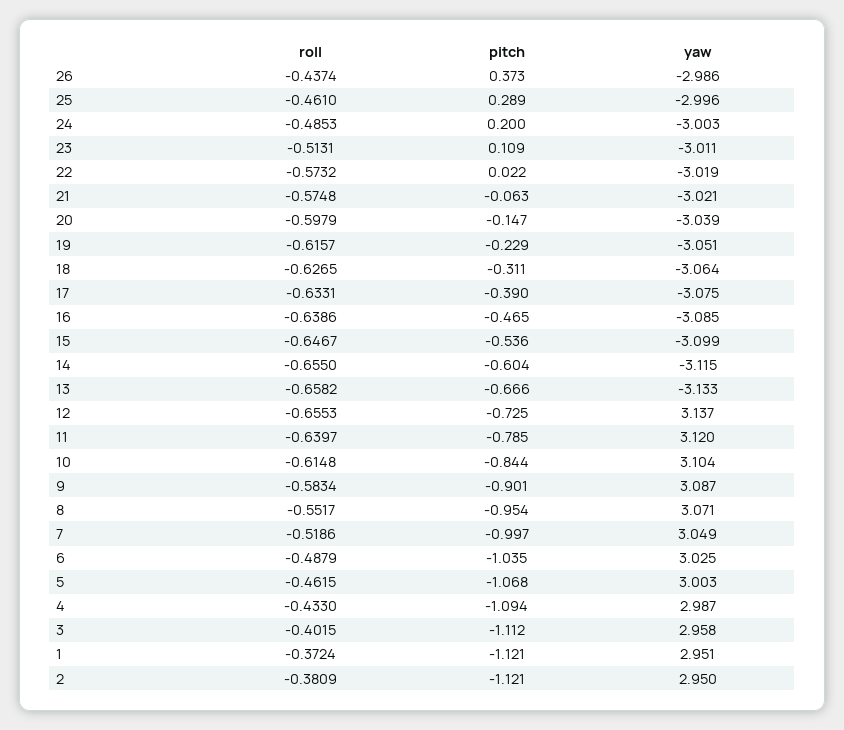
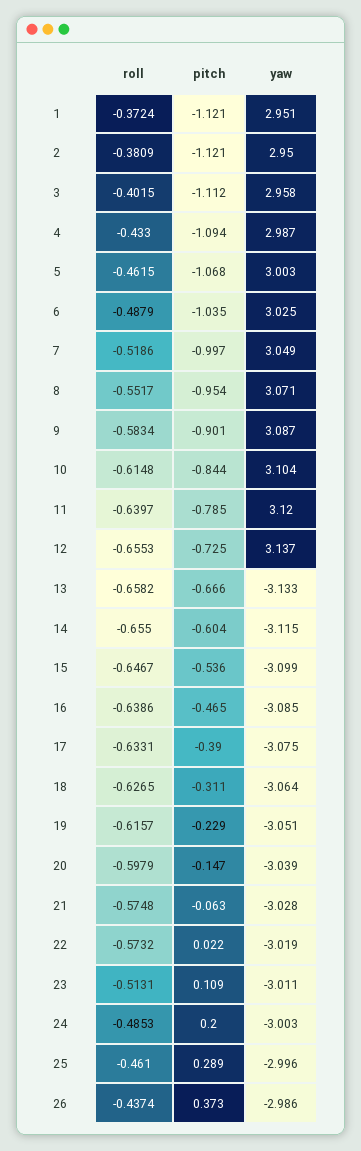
  {
    "roll": {
      "26": -0.4374,
      "25": -0.461,
      "24": -0.4853,
      "23": -0.5131,
      "22": -0.5732,
      "21": -0.5748,
      "20": -0.5979,
      "19": -0.6157,
      "18": -0.6265,
      "17": -0.6331,
      "16": -0.6386,
      "15": -0.6467,
      "14": -0.655,
      "13": -0.6582,
      "12": -0.6553,
      "11": -0.6397,
      "10": -0.6148,
      "9": -0.5834,
      "8": -0.5517,
      "7": -0.5186,
      "6": -0.4879,
      "5": -0.4615,
      "4": -0.433,
      "3": -0.4015,
      "1": -0.3724,
      "2": -0.3809
    },
    "pitch": {
      "26": 0.373,
      "25": 0.289,
      "24": 0.2,
      "23": 0.109,
      "22": 0.022,
      "21": -0.063,
      "20": -0.147,
      "19": -0.229,
      "18": -0.311,
      "17": -0.39,
      "16": -0.465,
      "15": -0.536,
      "14": -0.604,
      "13": -0.666,
      "12": -0.725,
      "11": -0.785,
      "10": -0.844,
      "9": -0.901,
      "8": -0.954,
      "7": -0.997,
      "6": -1.035,
      "5": -1.068,
      "4": -1.094,
      "3": -1.112,
      "1": -1.121,
      "2": -1.121
    },
    "yaw": {
      "26": -2.986,
      "25": -2.996,
      "24": -3.003,
      "23": -3.011,
      "22": -3.019,
-     "21": -3.021,
+     "21": -3.028,
      "20": -3.039,
      "19": -3.051,
      "18": -3.064,
      "17": -3.075,
      "16": -3.085,
      "15": -3.099,
      "14": -3.115,
      "13": -3.133,
      "12": 3.137,
      "11": 3.12,
      "10": 3.104,
      "9": 3.087,
      "8": 3.071,
      "7": 3.049,
      "6": 3.025,
      "5": 3.003,
      "4": 2.987,
      "3": 2.958,
      "1": 2.951,
      "2": 2.95
    }
  }

